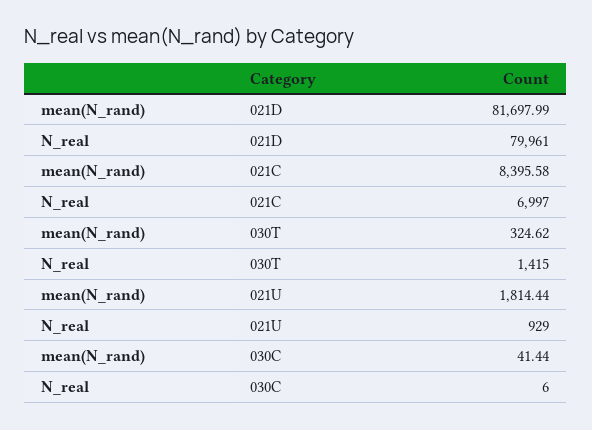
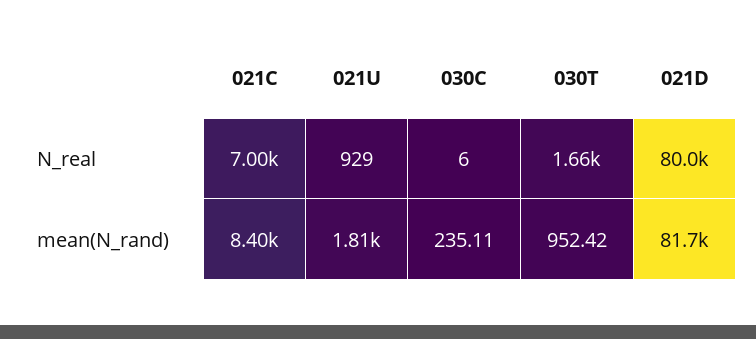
  {
    "mean(N_rand)": {
      "021D": 81697.99,
      "021C": 8395.58,
-     "030T": 324.62,
+     "030T": 952.42,
      "021U": 1814.44,
-     "030C": 41.44
+     "030C": 235.11
    },
    "N_real": {
      "021D": 79961,
      "021C": 6997,
-     "030T": 1415,
+     "030T": 1660,
      "021U": 929,
      "030C": 6
    }
  }

